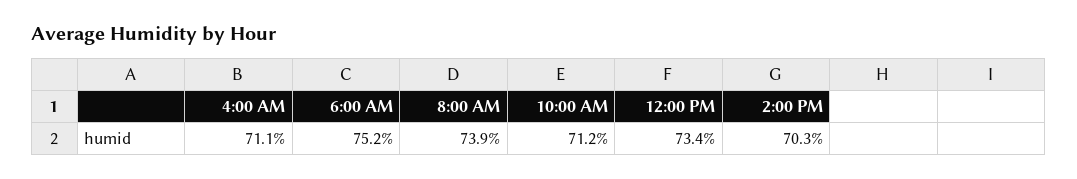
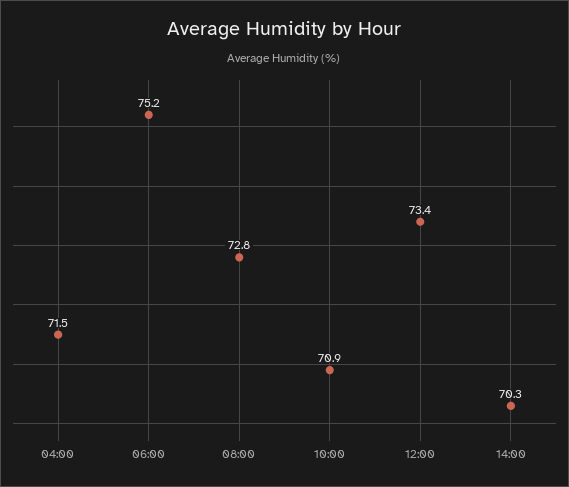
  {
-   "4:00 AM": 71.1,
+   "4:00 AM": 71.5,
    "6:00 AM": 75.2,
-   "8:00 AM": 73.9,
+   "8:00 AM": 72.8,
-   "10:00 AM": 71.2,
+   "10:00 AM": 70.9,
    "12:00 PM": 73.4,
    "2:00 PM": 70.3
  }

